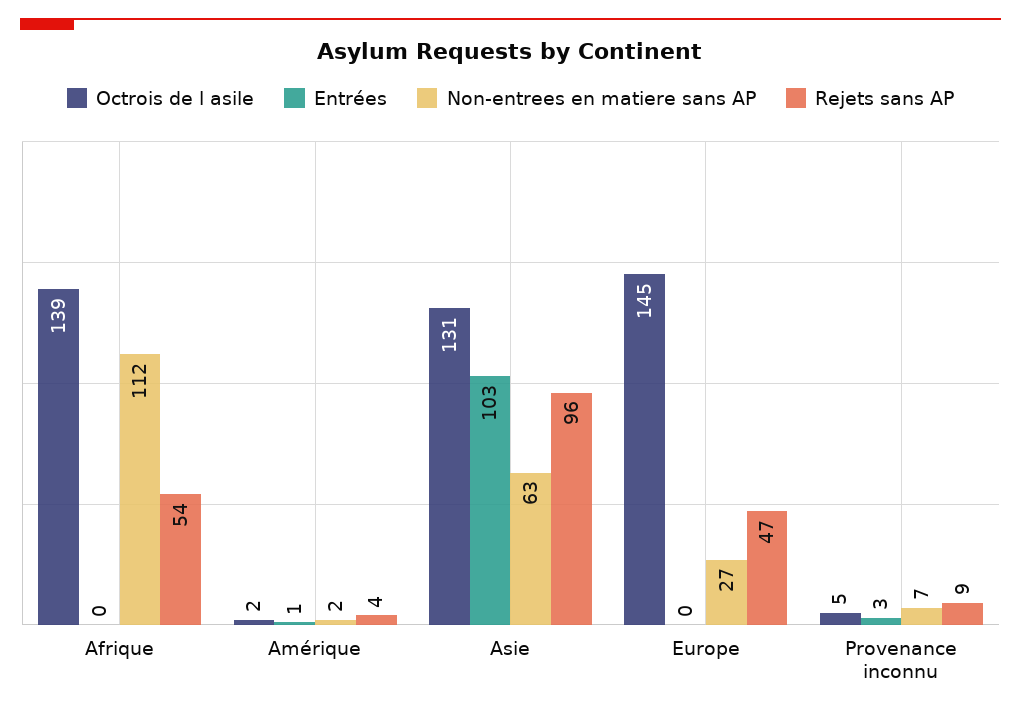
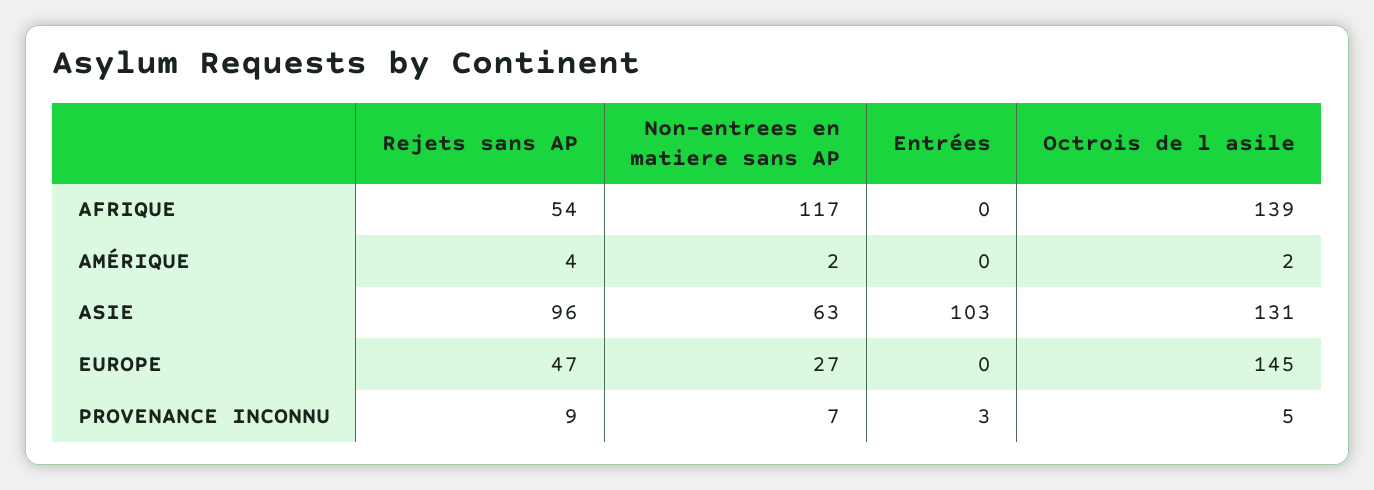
  {
    "Octrois de l asile": {
      "Afrique": 139,
      "Amérique": 2,
      "Asie": 131,
      "Europe": 145,
      "Provenance inconnu": 5
    },
    "Entrées": {
      "Afrique": 0,
-     "Amérique": 1,
+     "Amérique": 0,
      "Asie": 103,
      "Europe": 0,
      "Provenance inconnu": 3
    },
    "Non-entrees en matiere sans AP": {
-     "Afrique": 112,
+     "Afrique": 117,
      "Amérique": 2,
      "Asie": 63,
      "Europe": 27,
      "Provenance inconnu": 7
    },
    "Rejets sans AP": {
      "Afrique": 54,
      "Amérique": 4,
      "Asie": 96,
      "Europe": 47,
      "Provenance inconnu": 9
    }
  }

